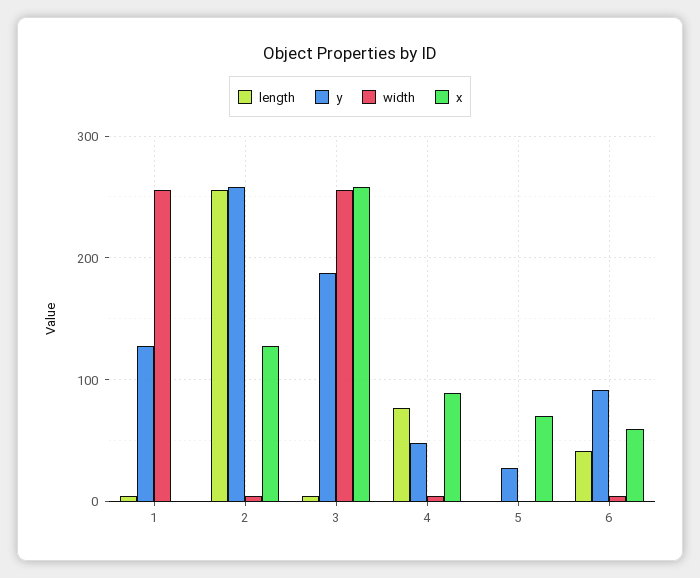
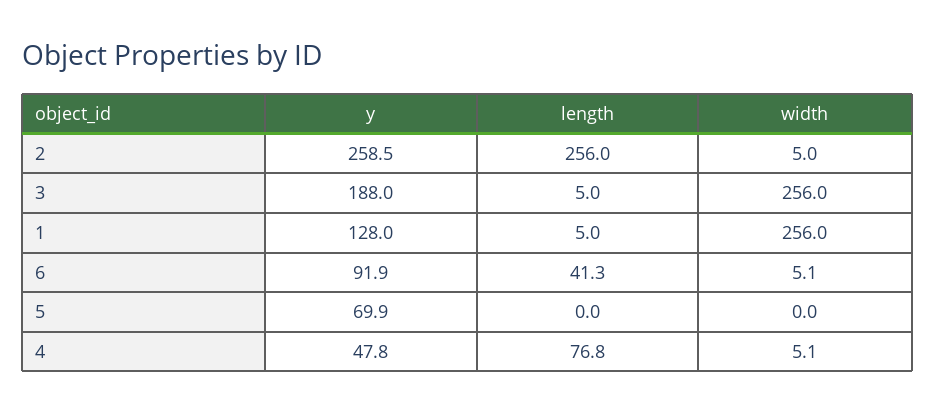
  {
    "length": {
      "1": 5,
      "2": 256,
      "3": 5,
      "4": 76.8,
      "5": 0,
      "6": 41.3
    },
    "y": {
      "1": 128,
      "2": 258.5,
      "3": 188,
      "4": 47.8,
-     "5": 30,
+     "5": 69.9,
      "6": 91.9
    },
    "width": {
      "1": 256,
      "2": 5,
      "3": 256,
      "4": 5.1,
      "5": 0,
      "6": 5.1
-   },
+   }
-   "x": {
-     "1": 0,
-     "2": 130,
-     "3": 260,
-     "4": 90,
-     "5": 70,
-     "6": 60
-   }
  }

